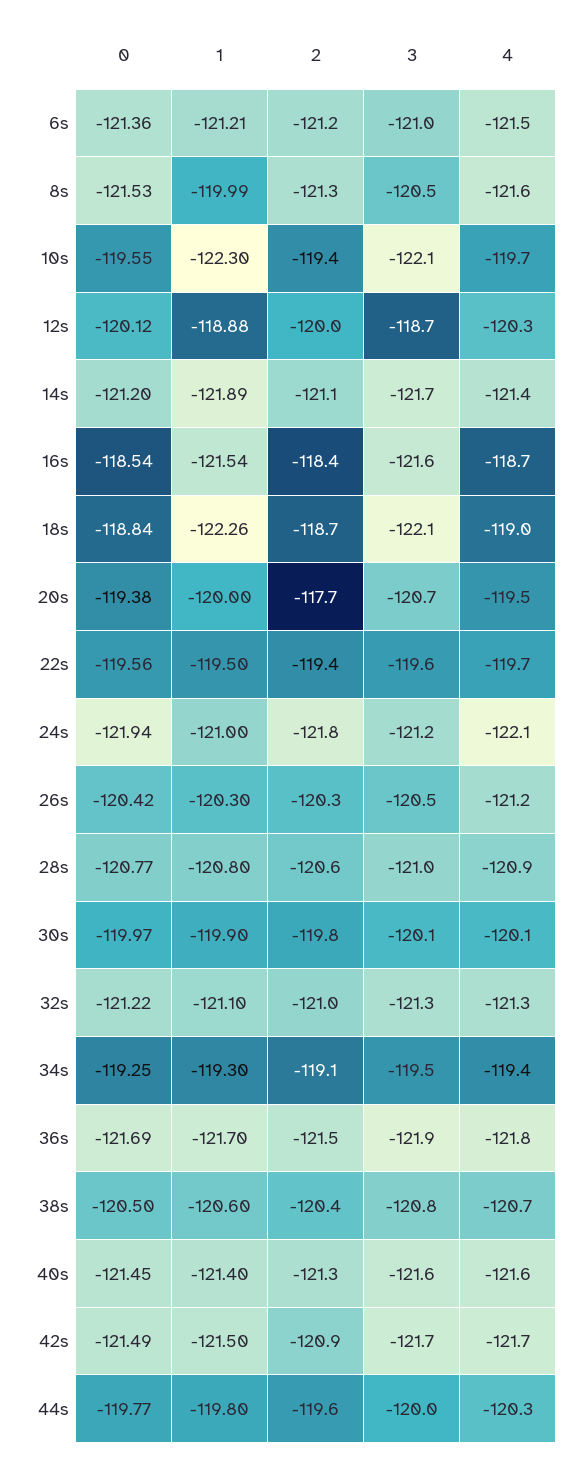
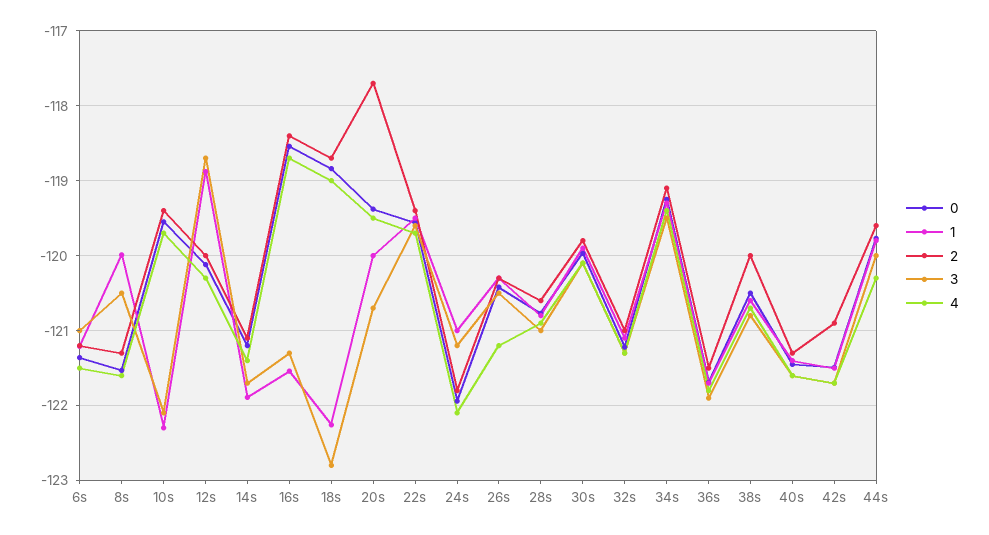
  {
    "0": {
      "6s": -121.36,
      "8s": -121.53,
      "10s": -119.55,
      "12s": -120.12,
      "14s": -121.2,
      "16s": -118.54,
      "18s": -118.84,
      "20s": -119.38,
      "22s": -119.56,
      "24s": -121.94,
      "26s": -120.42,
      "28s": -120.77,
      "30s": -119.97,
      "32s": -121.22,
      "34s": -119.25,
      "36s": -121.69,
      "38s": -120.5,
      "40s": -121.45,
      "42s": -121.49,
      "44s": -119.77
    },
    "1": {
      "6s": -121.21,
      "8s": -119.99,
      "10s": -122.3,
      "12s": -118.88,
      "14s": -121.89,
      "16s": -121.54,
      "18s": -122.26,
      "20s": -120,
      "22s": -119.5,
      "24s": -121,
      "26s": -120.3,
      "28s": -120.8,
      "30s": -119.9,
      "32s": -121.1,
      "34s": -119.3,
      "36s": -121.7,
      "38s": -120.6,
      "40s": -121.4,
      "42s": -121.5,
      "44s": -119.8
    },
    "2": {
      "6s": -121.2,
      "8s": -121.3,
      "10s": -119.4,
      "12s": -120,
      "14s": -121.1,
      "16s": -118.4,
      "18s": -118.7,
      "20s": -117.7,
      "22s": -119.4,
      "24s": -121.8,
      "26s": -120.3,
      "28s": -120.6,
      "30s": -119.8,
      "32s": -121,
      "34s": -119.1,
      "36s": -121.5,
-     "38s": -120.4,
+     "38s": -120,
      "40s": -121.3,
      "42s": -120.9,
      "44s": -119.6
    },
    "3": {
      "6s": -121,
      "8s": -120.5,
      "10s": -122.1,
      "12s": -118.7,
      "14s": -121.7,
-     "16s": -121.6,
+     "16s": -121.3,
-     "18s": -122.1,
+     "18s": -122.8,
      "20s": -120.7,
      "22s": -119.6,
      "24s": -121.2,
      "26s": -120.5,
      "28s": -121,
      "30s": -120.1,
      "32s": -121.3,
      "34s": -119.5,
      "36s": -121.9,
      "38s": -120.8,
      "40s": -121.6,
      "42s": -121.7,
      "44s": -120
    },
    "4": {
      "6s": -121.5,
      "8s": -121.6,
      "10s": -119.7,
      "12s": -120.3,
      "14s": -121.4,
      "16s": -118.7,
      "18s": -119,
      "20s": -119.5,
      "22s": -119.7,
      "24s": -122.1,
      "26s": -121.2,
      "28s": -120.9,
      "30s": -120.1,
      "32s": -121.3,
      "34s": -119.4,
      "36s": -121.8,
      "38s": -120.7,
      "40s": -121.6,
      "42s": -121.7,
      "44s": -120.3
    }
  }

